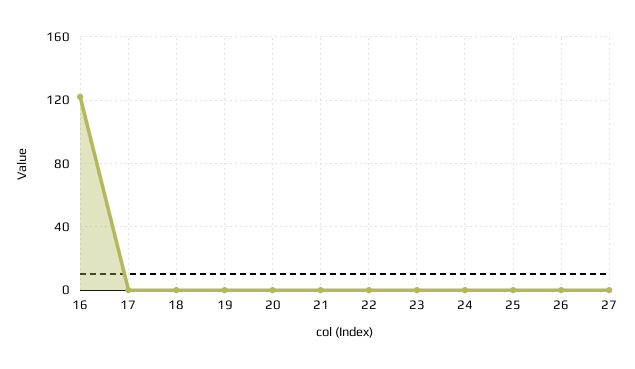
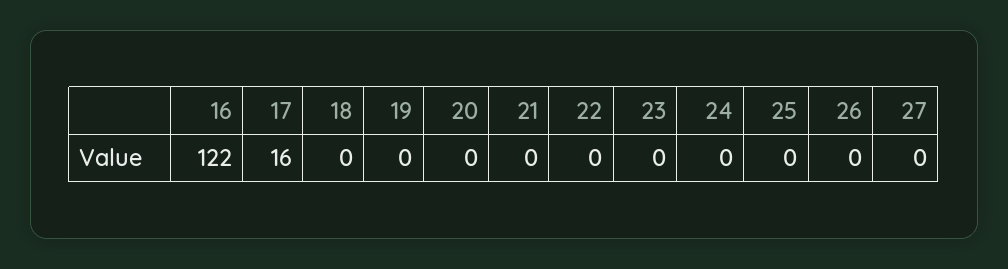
  {
    "16": 122,
-   "17": 0,
+   "17": 16,
    "18": 0,
    "19": 0,
    "20": 0,
    "21": 0,
    "22": 0,
    "23": 0,
    "24": 0,
    "25": 0,
    "26": 0,
    "27": 0
  }

